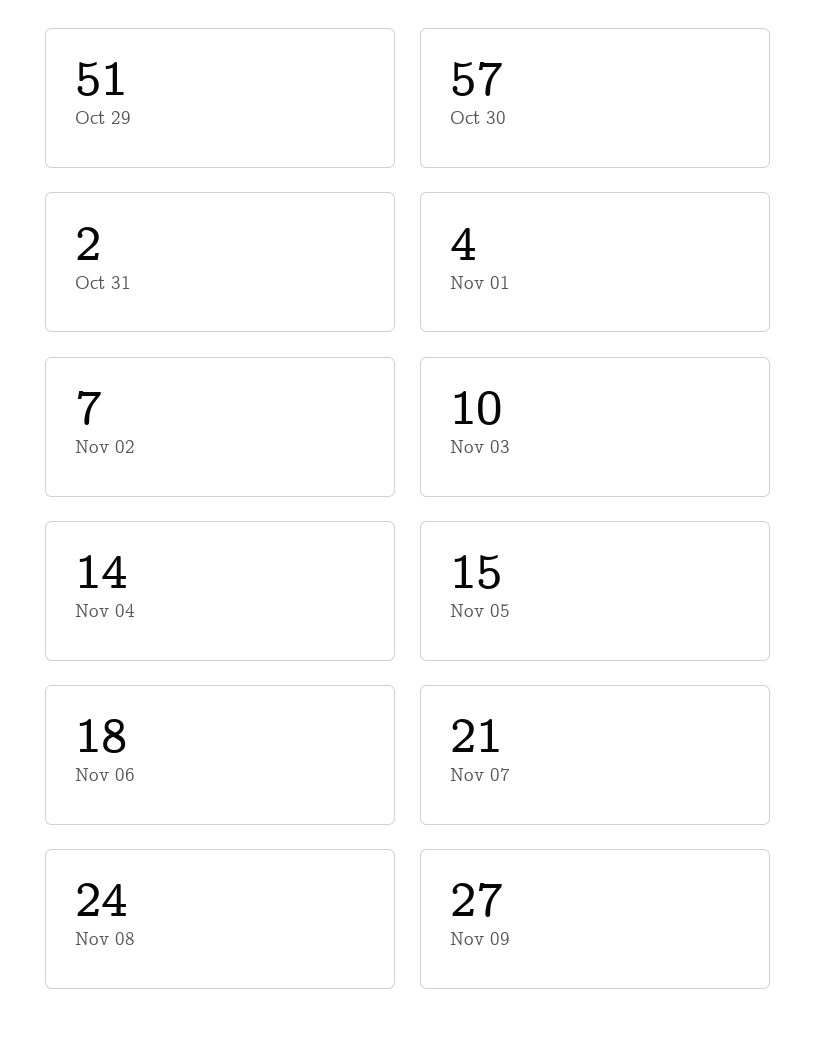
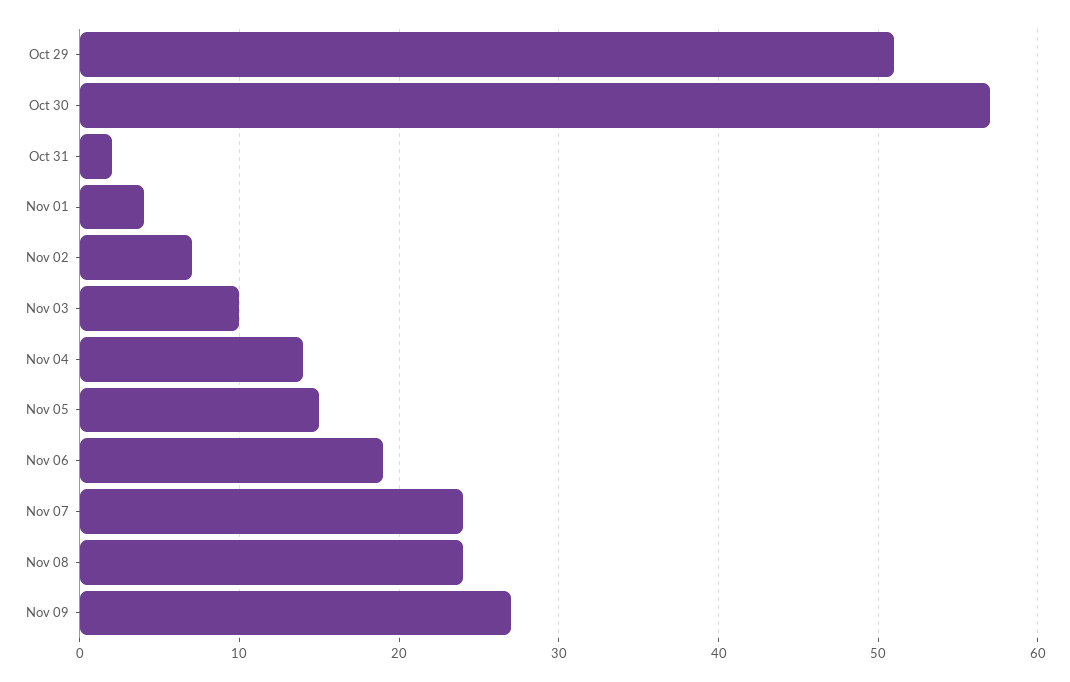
  {
    "Oct 29": 51,
    "Oct 30": 57,
    "Oct 31": 2,
    "Nov 01": 4,
    "Nov 02": 7,
    "Nov 03": 10,
    "Nov 04": 14,
    "Nov 05": 15,
-   "Nov 06": 18,
+   "Nov 06": 19,
-   "Nov 07": 21,
+   "Nov 07": 24,
    "Nov 08": 24,
    "Nov 09": 27
  }

